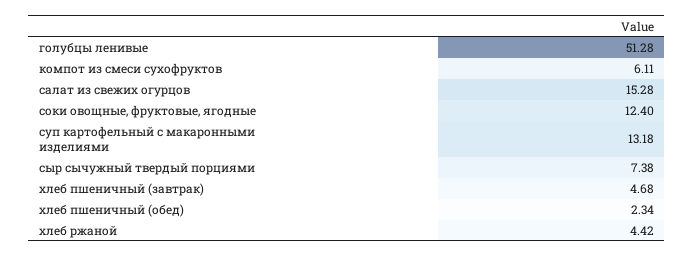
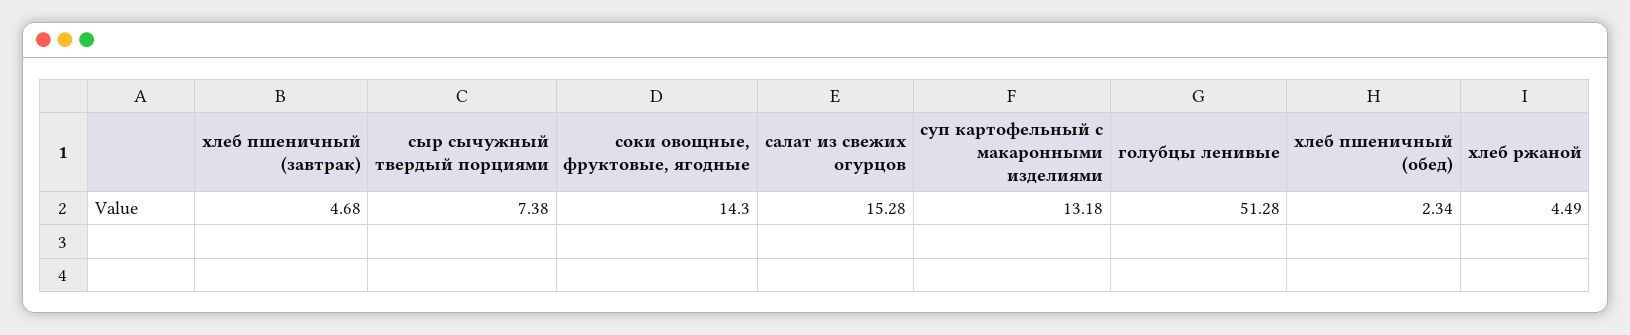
  {
    "голубцы ленивые": 51.28,
-   "компот из смеси сухофруктов": 6.11,
    "салат из свежих огурцов": 15.28,
-   "соки овощные, фруктовые, ягодные": 12.4,
+   "соки овощные, фруктовые, ягодные": 14.3,
    "суп картофельный с макаронными изделиями": 13.18,
    "сыр сычужный твердый порциями": 7.38,
    "хлеб пшеничный (завтрак)": 4.68,
    "хлеб пшеничный (обед)": 2.34,
-   "хлеб ржаной": 4.42
+   "хлеб ржаной": 4.49
  }

